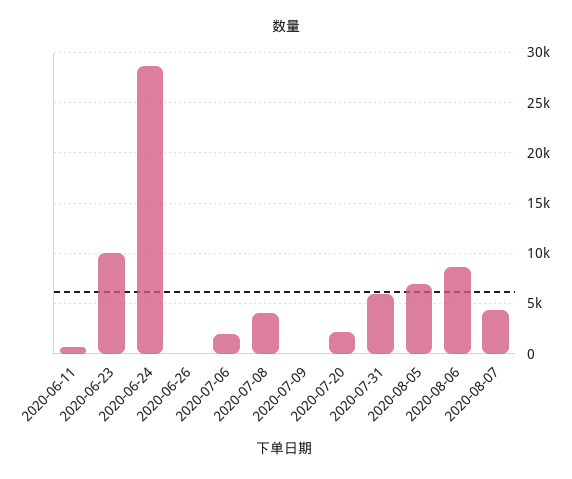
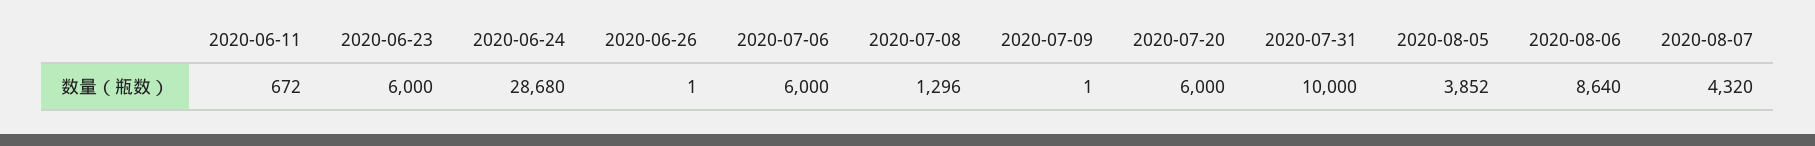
  {
    "2020-06-11": 672,
-   "2020-06-23": 10000,
+   "2020-06-23": 6000,
    "2020-06-24": 28680,
    "2020-06-26": 1,
-   "2020-07-06": 2000,
+   "2020-07-06": 6000,
-   "2020-07-08": 4000,
+   "2020-07-08": 1296,
    "2020-07-09": 1,
-   "2020-07-20": 2000,
+   "2020-07-20": 6000,
-   "2020-07-31": 6000,
+   "2020-07-31": 10000,
-   "2020-08-05": 7000,
+   "2020-08-05": 3852,
    "2020-08-06": 8640,
    "2020-08-07": 4320
  }

